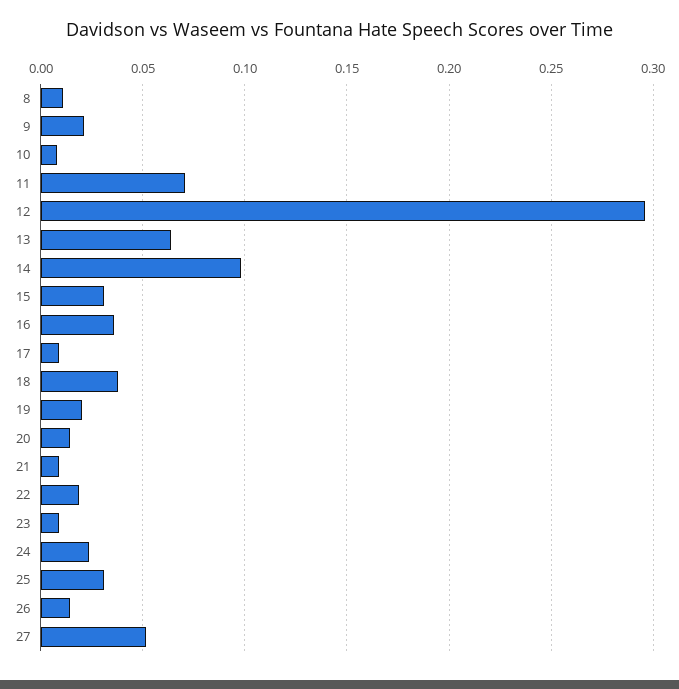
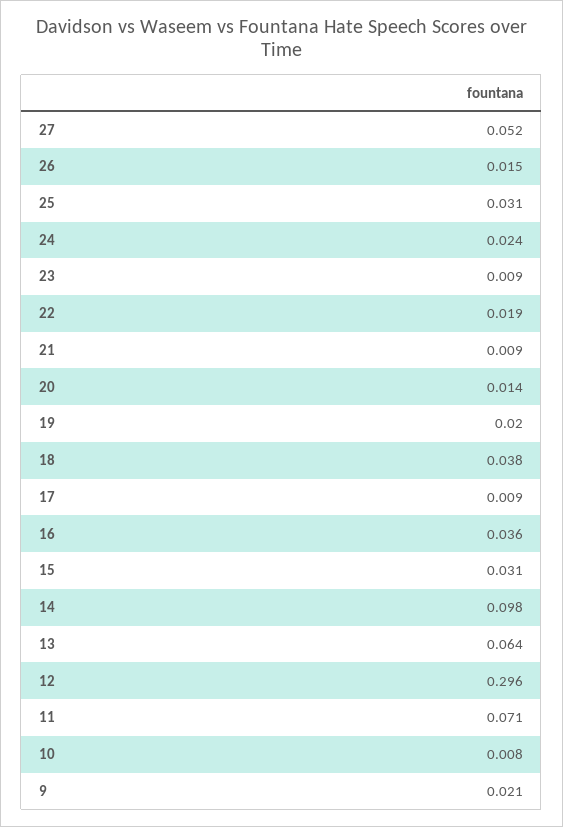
  {
-   "8": 0.01,
    "9": 0.021,
    "10": 0.008,
    "11": 0.071,
    "12": 0.296,
    "13": 0.064,
    "14": 0.098,
    "15": 0.031,
    "16": 0.036,
    "17": 0.009,
    "18": 0.038,
    "19": 0.02,
    "20": 0.014,
    "21": 0.009,
    "22": 0.019,
    "23": 0.009,
    "24": 0.024,
    "25": 0.031,
    "26": 0.015,
    "27": 0.052
  }

